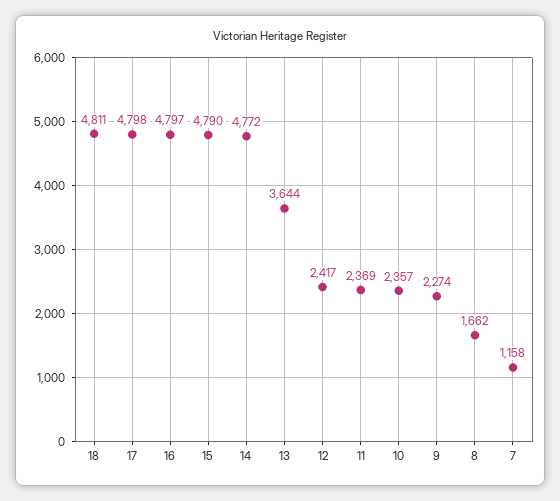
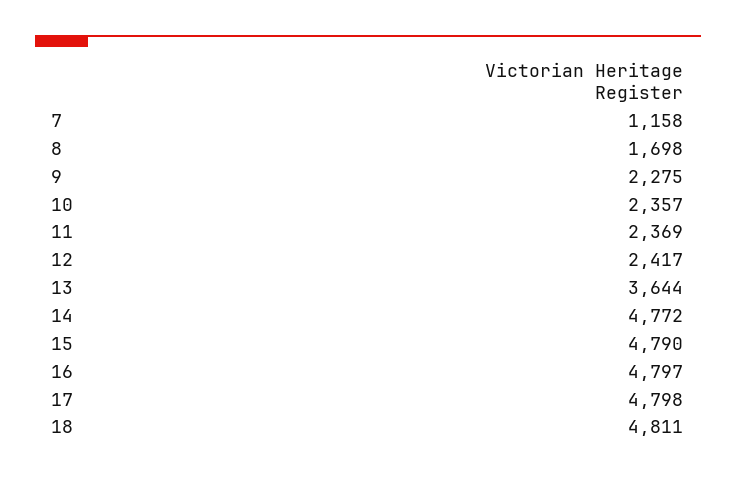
  {
    "18": 4811,
    "17": 4798,
    "16": 4797,
    "15": 4790,
    "14": 4772,
    "13": 3644,
    "12": 2417,
    "11": 2369,
    "10": 2357,
-   "9": 2274,
+   "9": 2275,
-   "8": 1662,
+   "8": 1698,
    "7": 1158
  }

